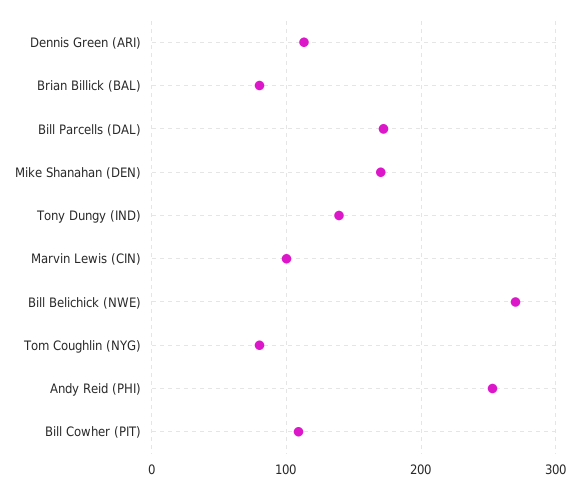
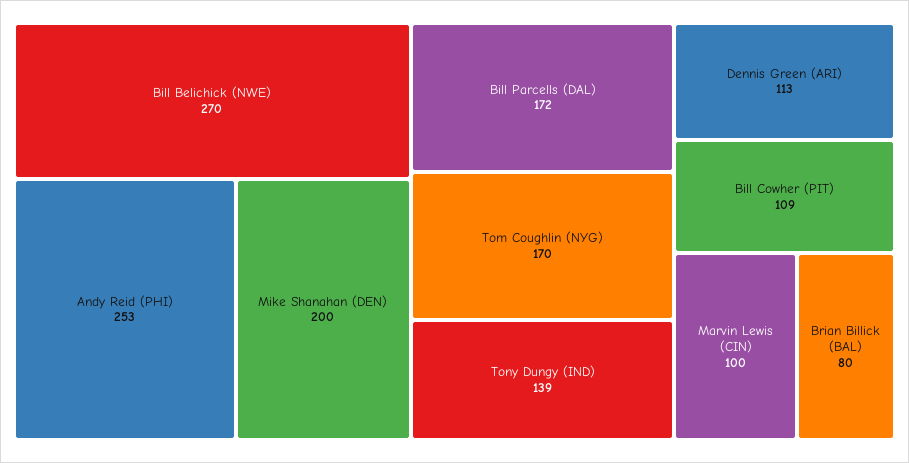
  {
    "Dennis Green (ARI)": 113,
    "Brian Billick (BAL)": 80,
    "Bill Parcells (DAL)": 172,
-   "Mike Shanahan (DEN)": 170,
+   "Mike Shanahan (DEN)": 200,
    "Tony Dungy (IND)": 139,
    "Marvin Lewis (CIN)": 100,
    "Bill Belichick (NWE)": 270,
-   "Tom Coughlin (NYG)": 80,
+   "Tom Coughlin (NYG)": 170,
    "Andy Reid (PHI)": 253,
    "Bill Cowher (PIT)": 109
  }

